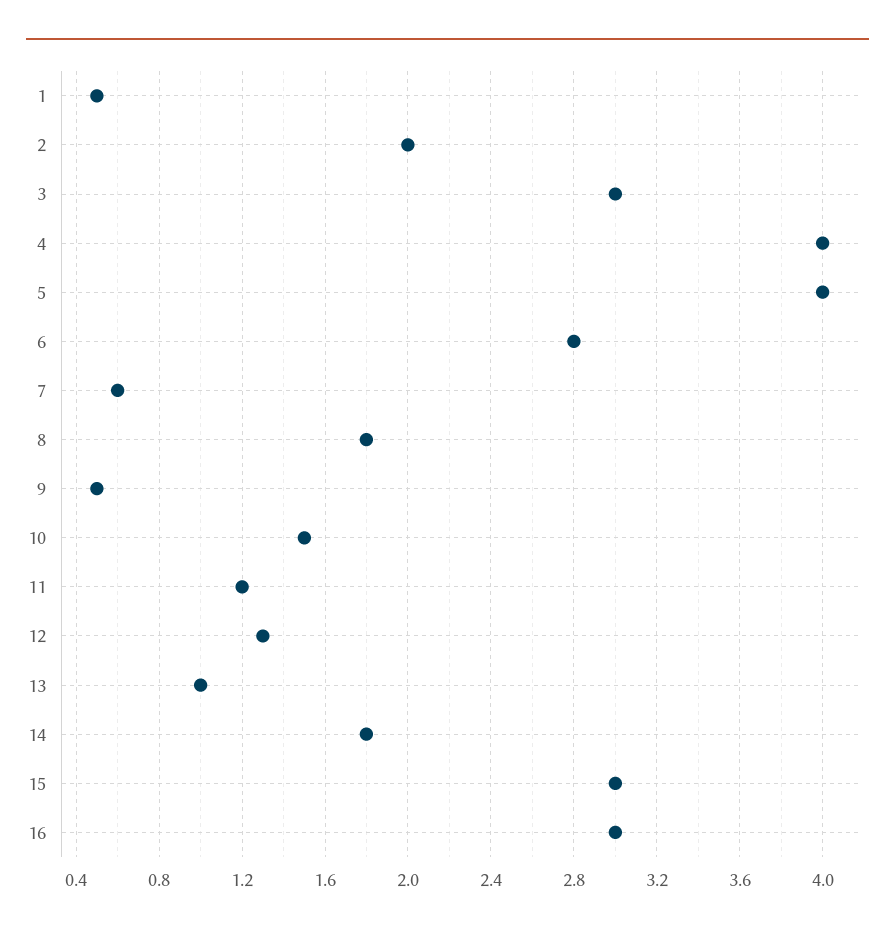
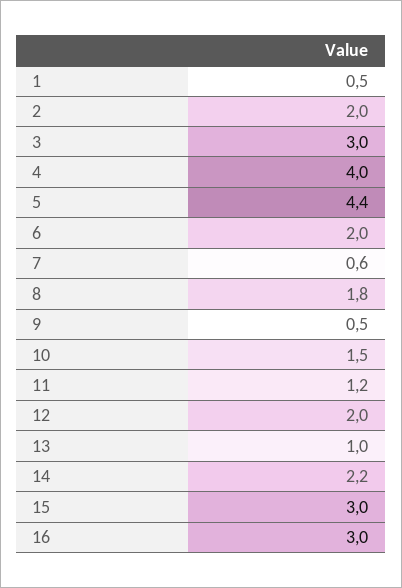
  {
    "1": 0.5,
    "2": 2,
    "3": 3,
    "4": 4,
-   "5": 4,
+   "5": 4.4,
-   "6": 2.8,
+   "6": 2,
    "7": 0.6,
    "8": 1.8,
    "9": 0.5,
    "10": 1.5,
    "11": 1.2,
-   "12": 1.3,
+   "12": 2,
    "13": 1,
-   "14": 1.8,
+   "14": 2.2,
    "15": 3,
    "16": 3
  }

